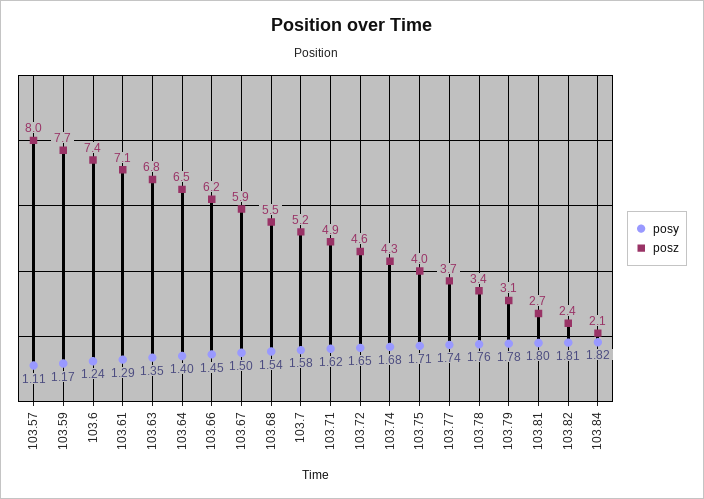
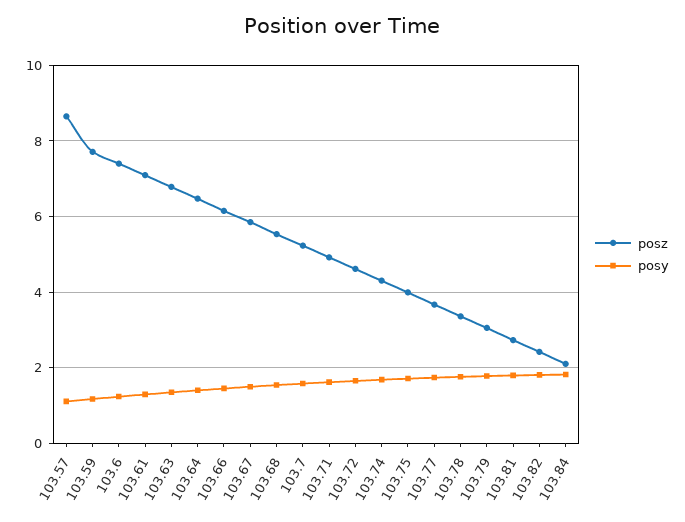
  {
    "posy": {
      "103.57": 1.11,
      "103.59": 1.17,
      "103.6": 1.24,
      "103.61": 1.29,
      "103.63": 1.35,
      "103.64": 1.4,
      "103.66": 1.45,
      "103.67": 1.5,
      "103.68": 1.54,
      "103.7": 1.58,
      "103.71": 1.62,
      "103.72": 1.65,
      "103.74": 1.68,
      "103.75": 1.71,
      "103.77": 1.74,
      "103.78": 1.76,
      "103.79": 1.78,
      "103.81": 1.8,
      "103.82": 1.81,
      "103.84": 1.82
    },
    "posz": {
-     "103.57": 8,
+     "103.57": 8.6,
      "103.59": 7.7,
      "103.6": 7.4,
      "103.61": 7.1,
      "103.63": 6.8,
      "103.64": 6.5,
      "103.66": 6.2,
      "103.67": 5.9,
      "103.68": 5.5,
      "103.7": 5.2,
      "103.71": 4.9,
      "103.72": 4.6,
      "103.74": 4.3,
      "103.75": 4,
      "103.77": 3.7,
      "103.78": 3.4,
      "103.79": 3.1,
      "103.81": 2.7,
      "103.82": 2.4,
      "103.84": 2.1
    }
  }

